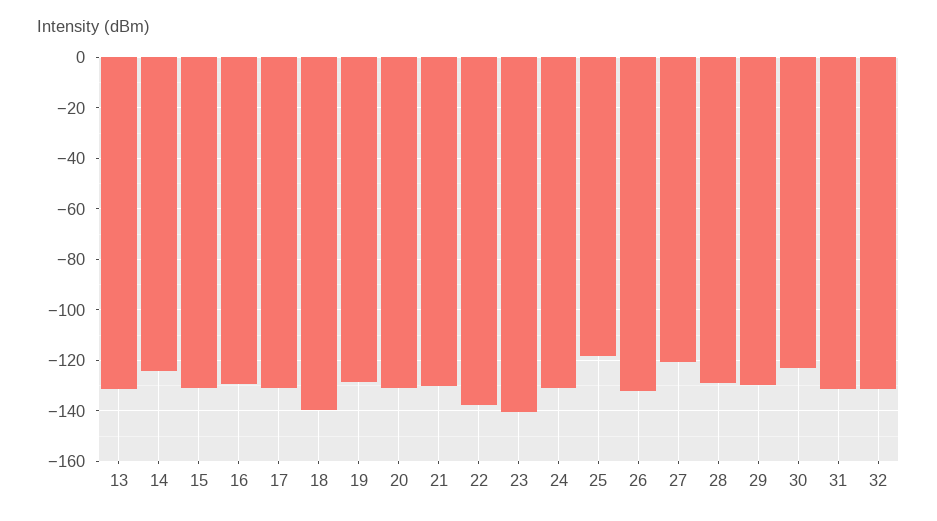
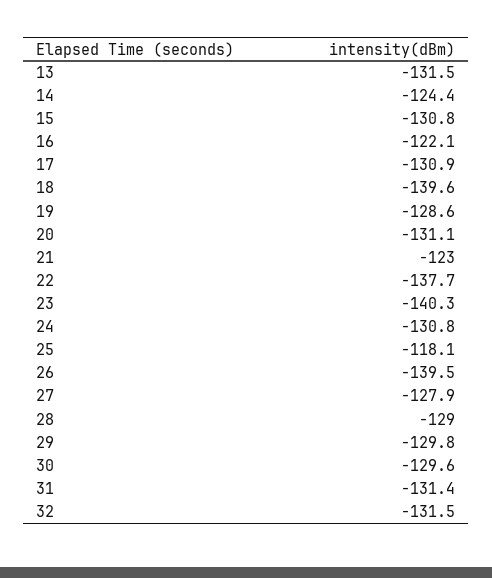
  {
    "13": -131.5,
    "14": -124.4,
    "15": -130.8,
-   "16": -130,
+   "16": -122.1,
    "17": -130.9,
    "18": -139.6,
    "19": -128.6,
    "20": -131.1,
-   "21": -130,
+   "21": -123,
    "22": -137.7,
    "23": -140.3,
    "24": -130.8,
    "25": -118.1,
-   "26": -132.5,
+   "26": -139.5,
-   "27": -120,
+   "27": -127.9,
    "28": -129,
    "29": -129.8,
-   "30": -122.5,
+   "30": -129.6,
    "31": -131.4,
    "32": -131.5
  }

